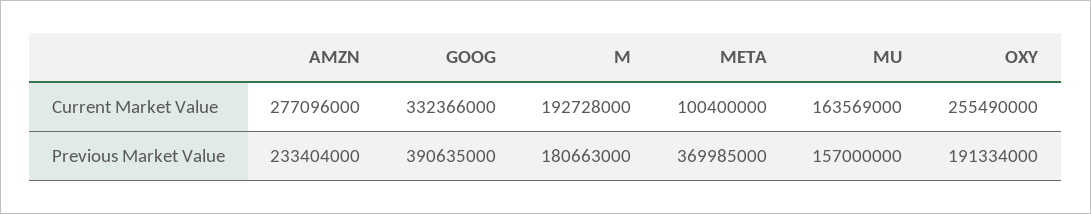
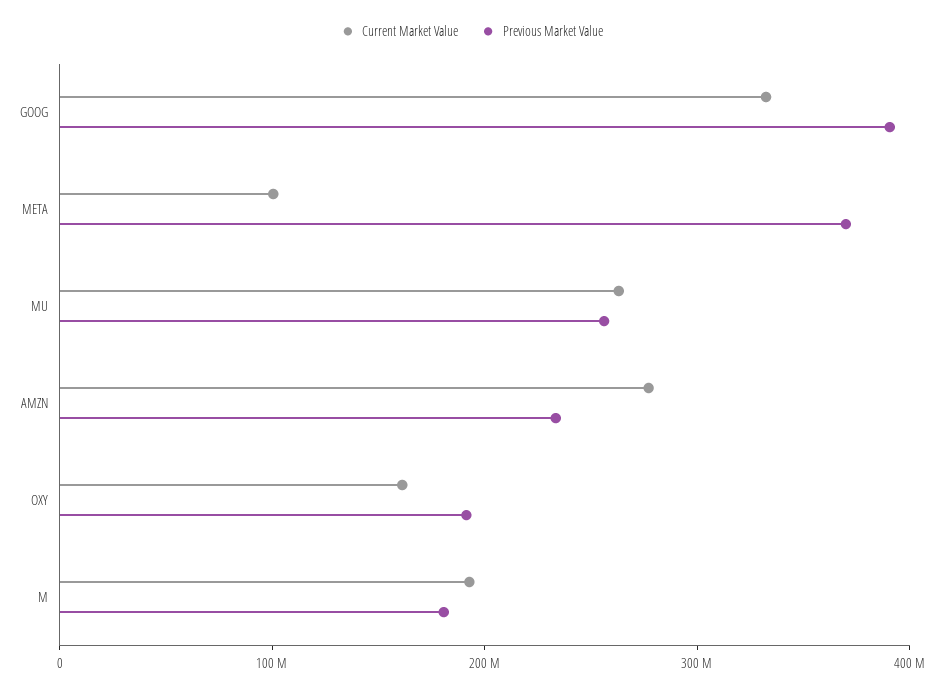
  {
    "Current Market Value": {
      "AMZN": 277096000,
      "GOOG": 332366000,
      "M": 192728000,
      "META": 100400000,
-     "MU": 163569000,
+     "MU": 260000000,
-     "OXY": 255490000
+     "OXY": 160000000
    },
    "Previous Market Value": {
      "AMZN": 233404000,
      "GOOG": 390635000,
      "M": 180663000,
      "META": 369985000,
-     "MU": 157000000,
+     "MU": 260000000,
      "OXY": 191334000
    }
  }

